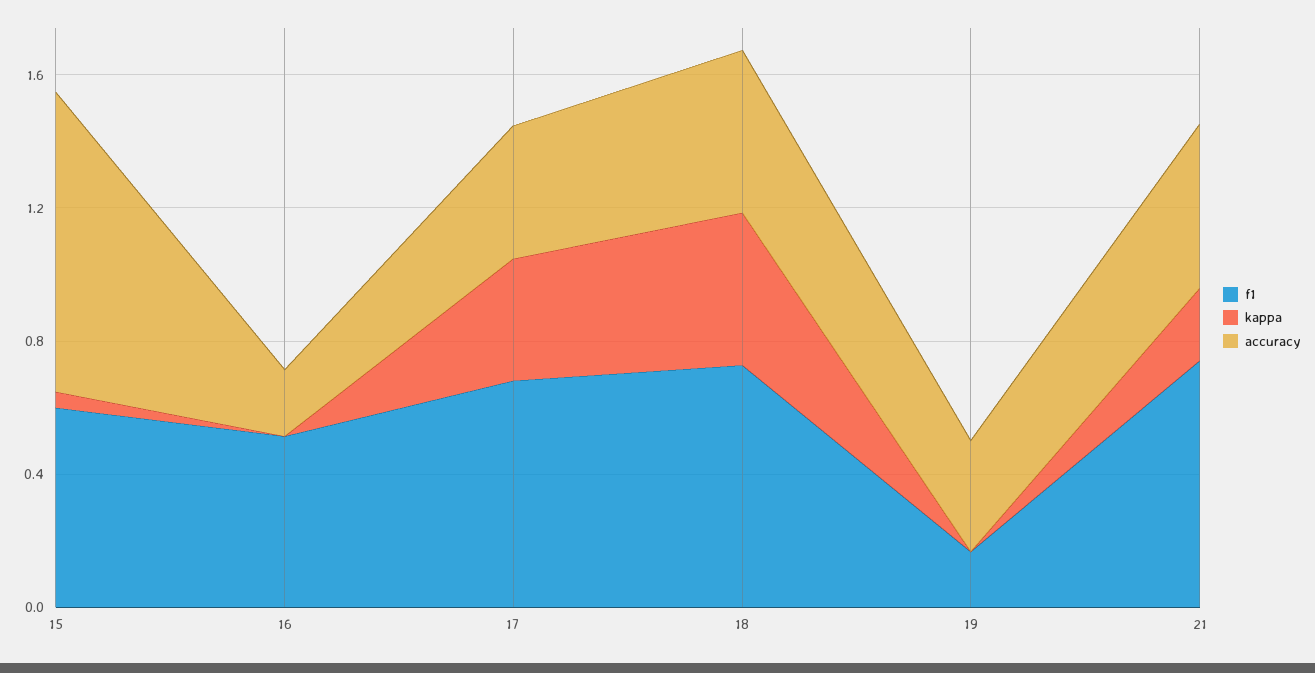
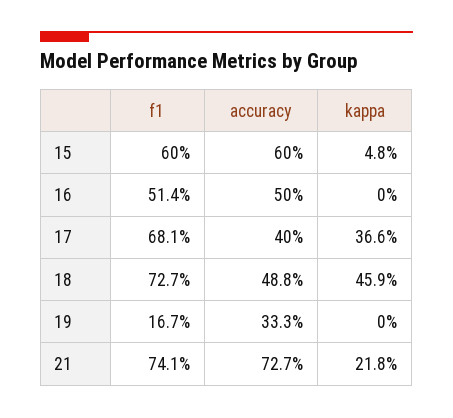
  {
    "f1": {
      "15": 0.6,
      "16": 0.514,
      "17": 0.681,
      "18": 0.727,
      "19": 0.167,
      "21": 0.741
    },
    "kappa": {
      "15": 0.048,
      "16": 0,
      "17": 0.366,
      "18": 0.459,
      "19": 0,
      "21": 0.218
    },
    "accuracy": {
-     "15": 0.9,
+     "15": 0.6,
-     "16": 0.2,
+     "16": 0.5,
      "17": 0.4,
      "18": 0.488,
      "19": 0.333,
-     "21": 0.5
+     "21": 0.727
    }
  }

